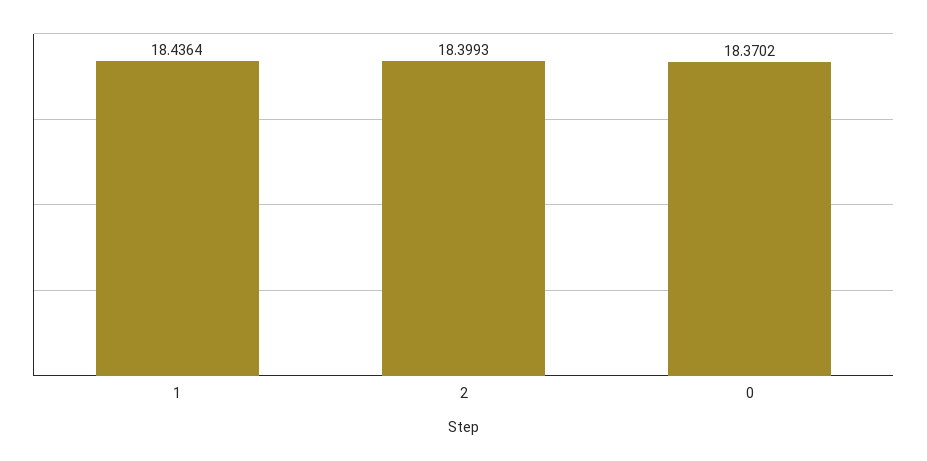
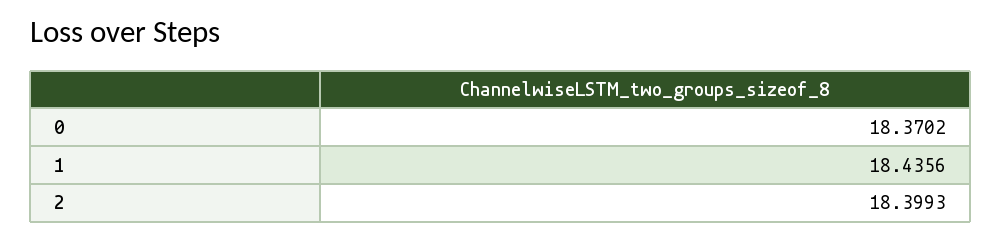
  {
-   "1": 18.4364,
+   "1": 18.4356,
    "2": 18.3993,
    "0": 18.3702
  }

